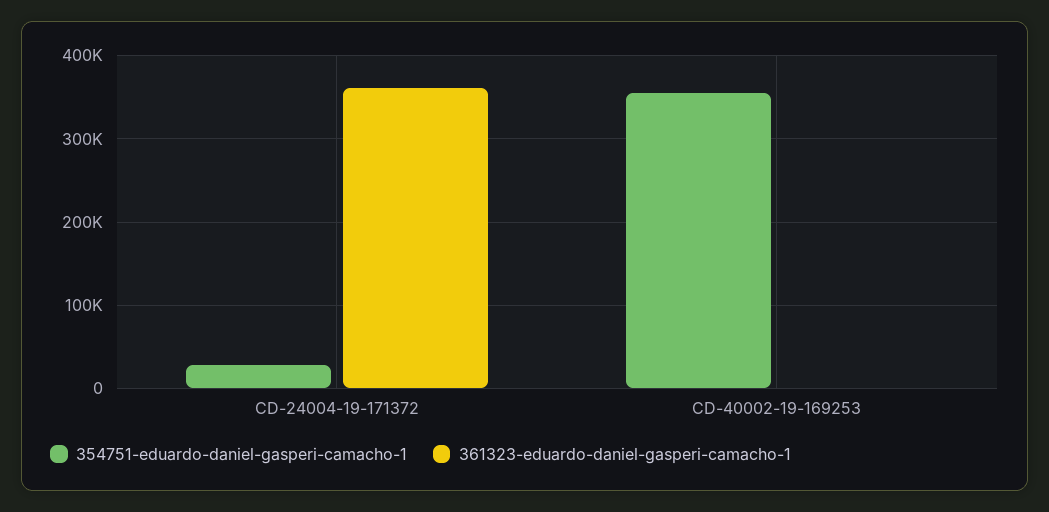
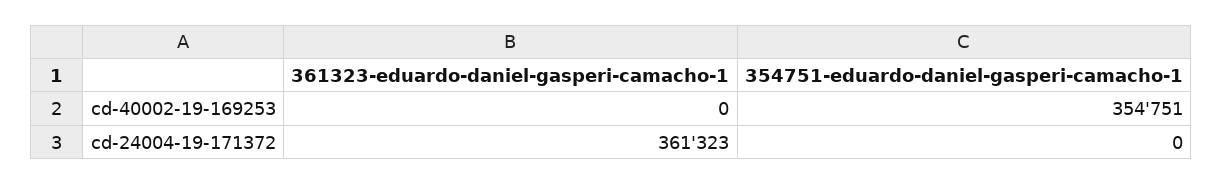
  {
    "354751-eduardo-daniel-gasperi-camacho-1": {
-     "CD-24004-19-171372": 30000,
+     "CD-24004-19-171372": 0,
      "CD-40002-19-169253": 354751
    },
    "361323-eduardo-daniel-gasperi-camacho-1": {
      "CD-24004-19-171372": 361323,
      "CD-40002-19-169253": 0
    }
  }

